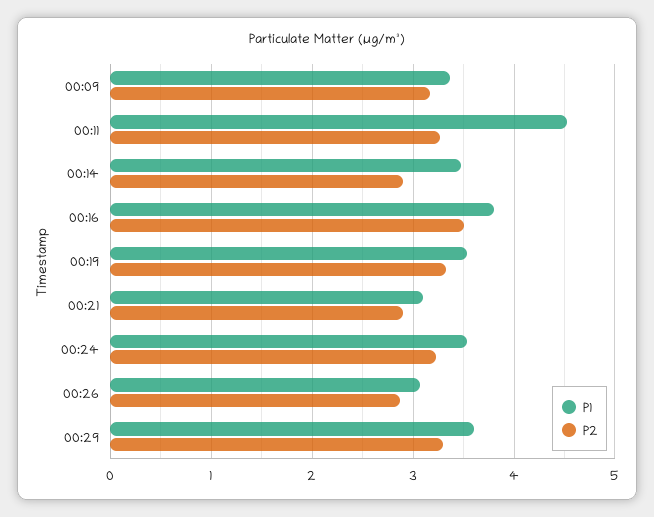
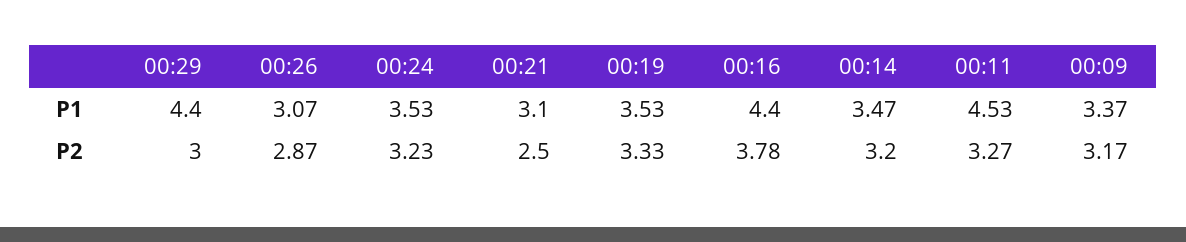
  {
    "P1": {
      "00:09": 3.37,
      "00:11": 4.53,
      "00:14": 3.47,
-     "00:16": 3.8,
+     "00:16": 4.4,
      "00:19": 3.53,
      "00:21": 3.1,
      "00:24": 3.53,
      "00:26": 3.07,
-     "00:29": 3.6
+     "00:29": 4.4
    },
    "P2": {
      "00:09": 3.17,
      "00:11": 3.27,
-     "00:14": 2.9,
+     "00:14": 3.2,
-     "00:16": 3.5,
+     "00:16": 3.78,
      "00:19": 3.33,
-     "00:21": 2.9,
+     "00:21": 2.5,
      "00:24": 3.23,
      "00:26": 2.87,
-     "00:29": 3.3
+     "00:29": 3
    }
  }

